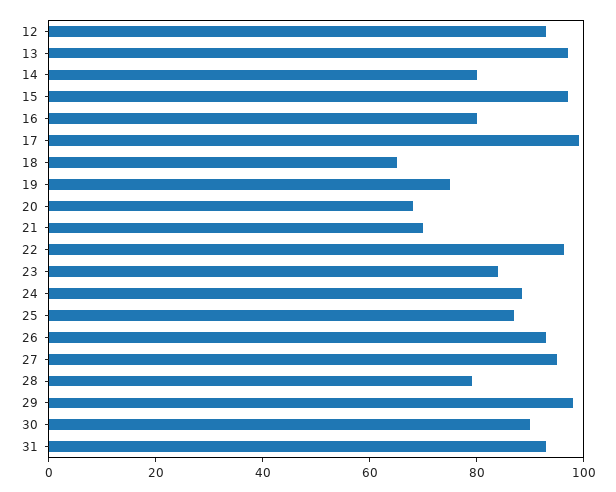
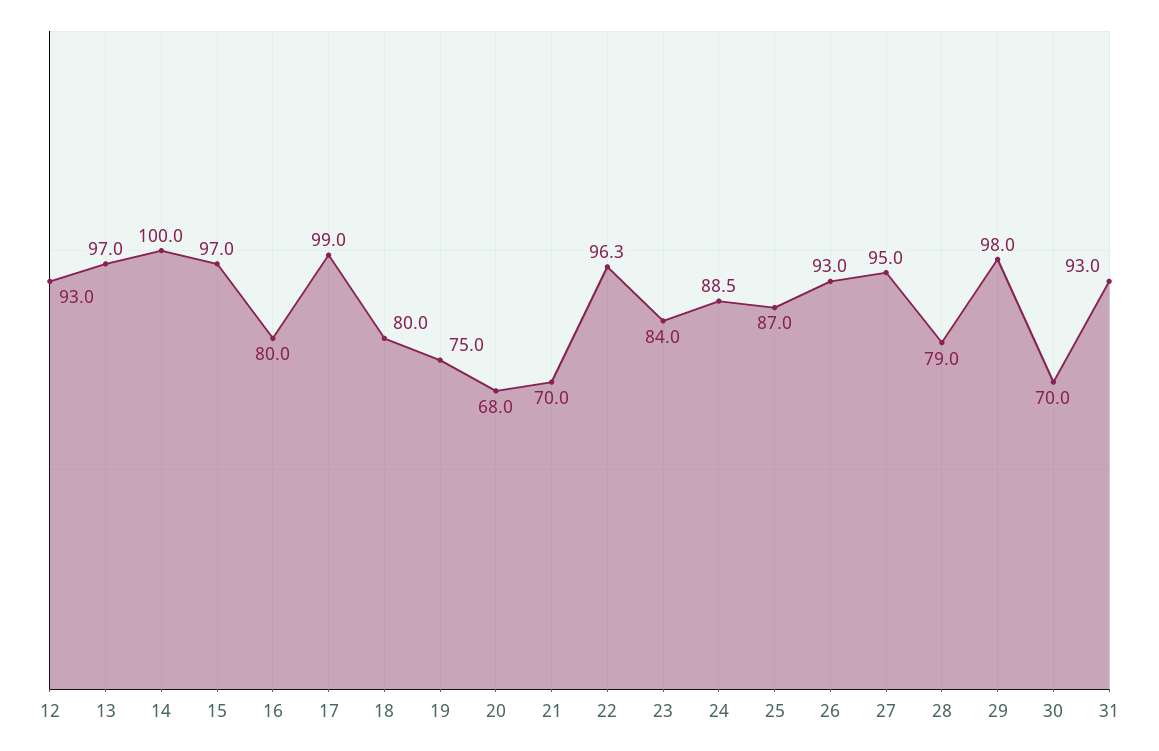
  {
    "12": 93,
    "13": 97,
-   "14": 80,
+   "14": 100,
    "15": 97,
    "16": 80,
    "17": 99,
-   "18": 65,
+   "18": 80,
    "19": 75,
    "20": 68,
    "21": 70,
    "22": 96.3,
    "23": 84,
    "24": 88.5,
    "25": 87,
    "26": 93,
    "27": 95,
    "28": 79,
    "29": 98,
-   "30": 90,
+   "30": 70,
    "31": 93
  }

